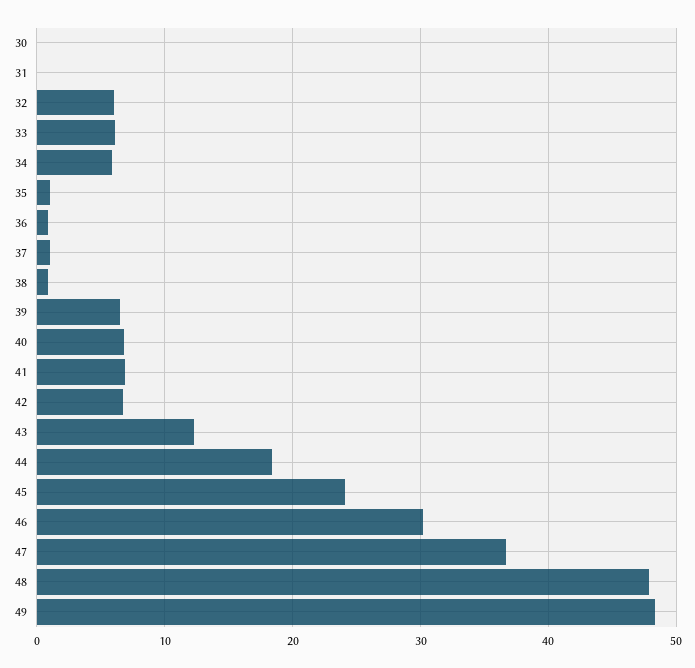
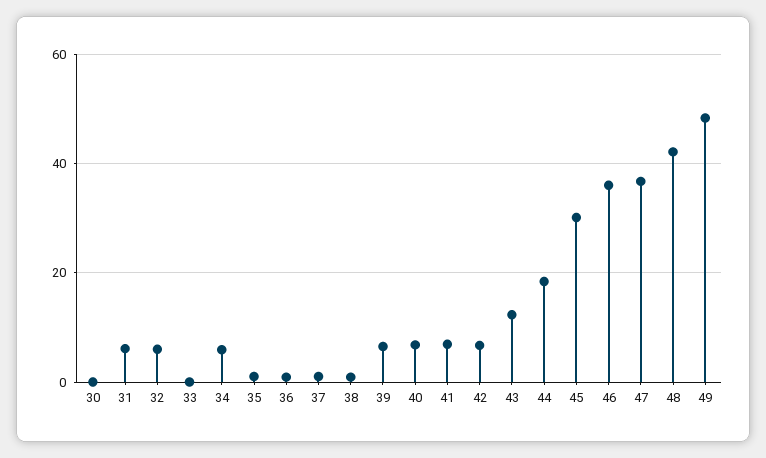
  {
    "30": 0,
-   "31": 0,
+   "31": 6,
    "32": 6,
-   "33": 6,
+   "33": 0,
    "34": 6,
    "35": 1,
    "36": 1,
    "37": 1,
    "38": 1,
    "39": 7,
    "40": 7,
    "41": 7,
    "42": 7,
    "43": 12,
    "44": 18,
-   "45": 24,
+   "45": 30,
-   "46": 30,
+   "46": 36,
    "47": 37,
-   "48": 48,
+   "48": 42,
    "49": 48
  }

